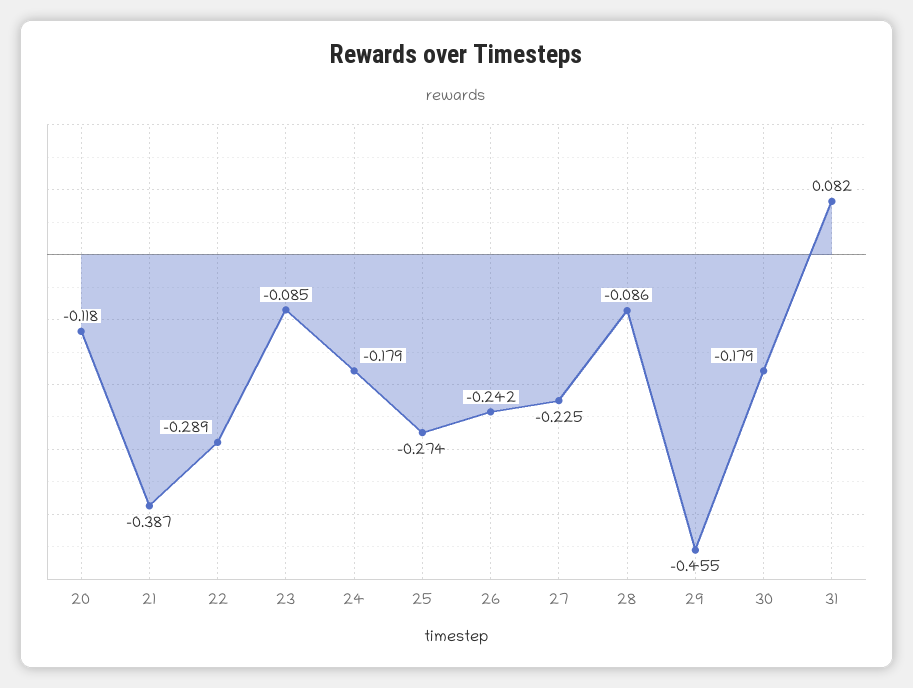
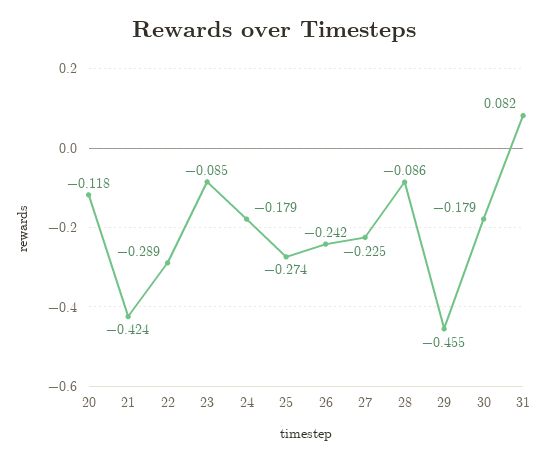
  {
    "20": -0.118,
-   "21": -0.387,
+   "21": -0.424,
    "22": -0.289,
    "23": -0.085,
    "24": -0.179,
    "25": -0.274,
    "26": -0.242,
    "27": -0.225,
    "28": -0.086,
    "29": -0.455,
    "30": -0.179,
    "31": 0.082
  }

